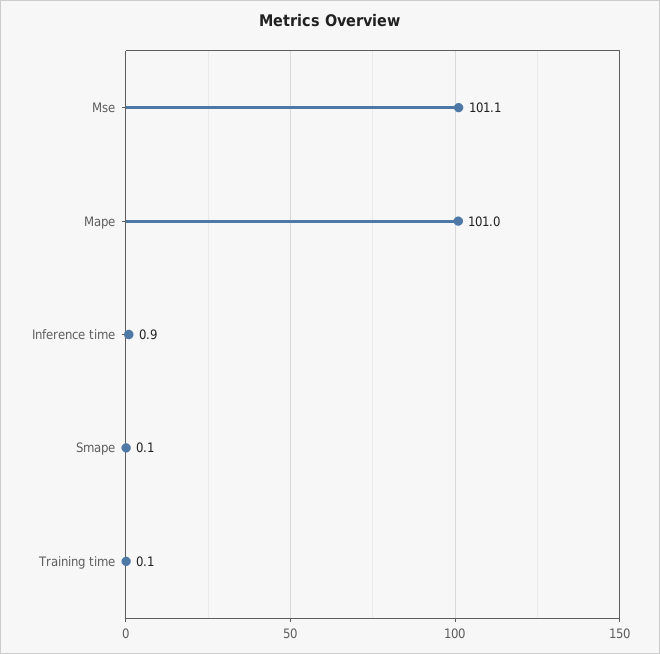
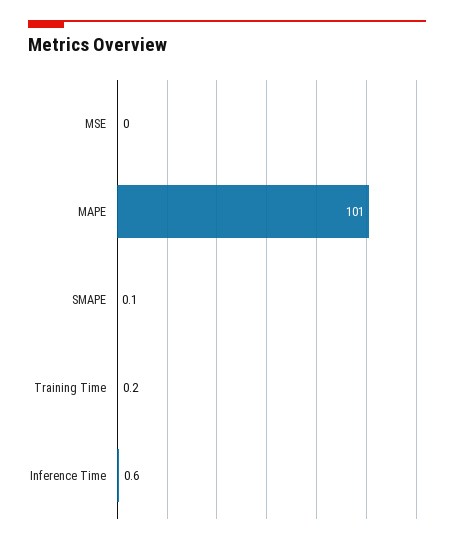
  {
-   "Mse": 101.1,
+   "Mse": 0,
    "Mape": 101,
-   "Inference time": 0.9,
+   "Inference time": 0.6,
    "Smape": 0.1,
-   "Training time": 0.1
+   "Training time": 0.2
  }

